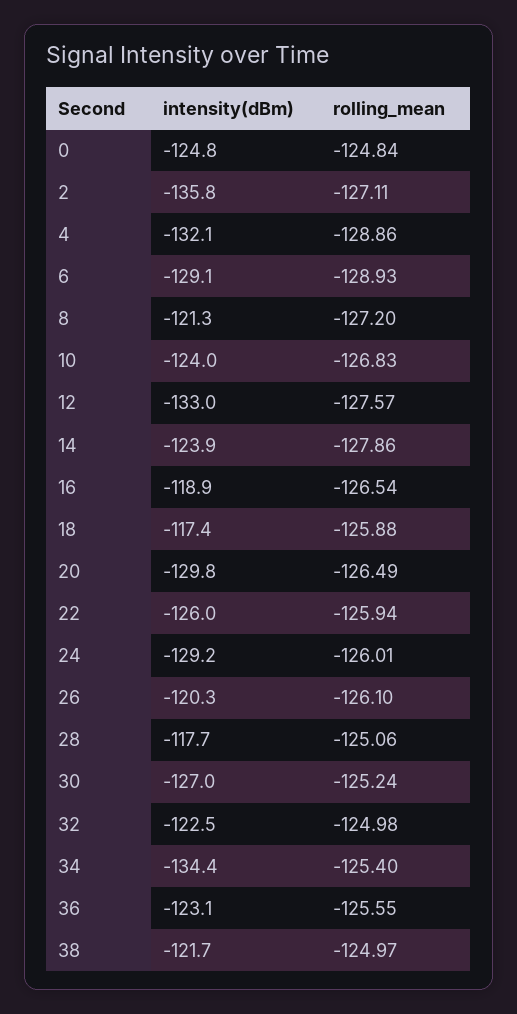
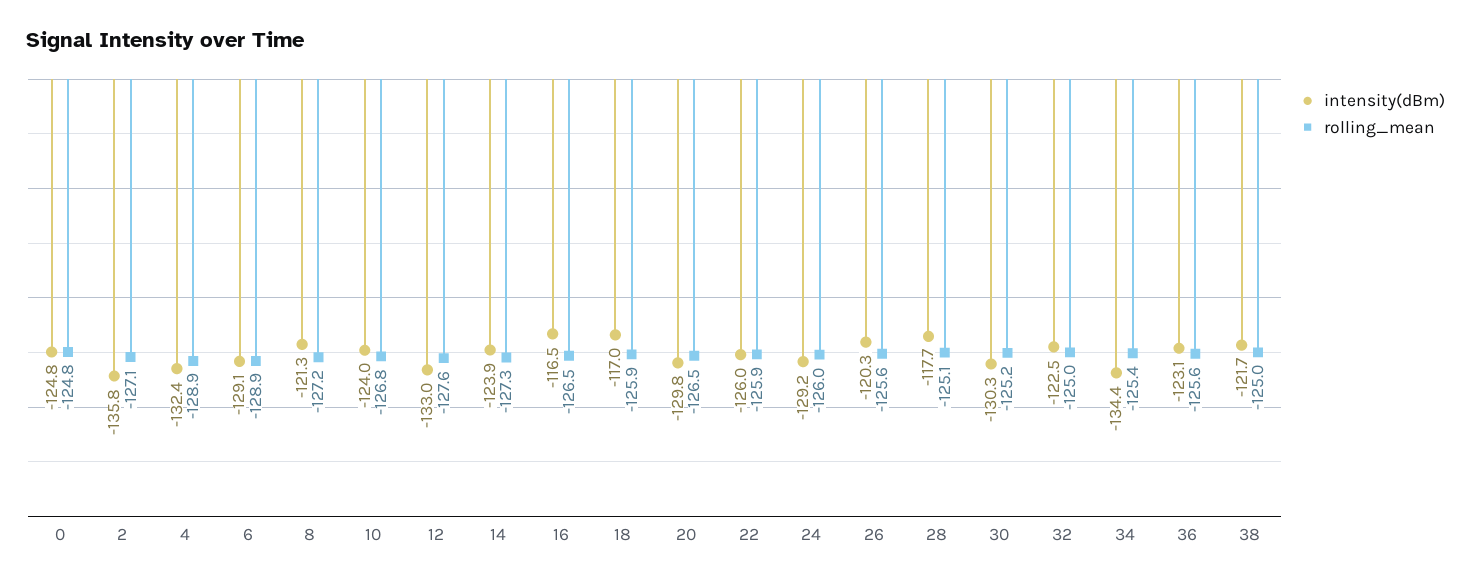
  {
    "intensity(dBm)": {
      "0": -124.8,
      "2": -135.8,
-     "4": -132.1,
+     "4": -132.4,
      "6": -129.1,
      "8": -121.3,
      "10": -124,
      "12": -133,
      "14": -123.9,
-     "16": -118.9,
+     "16": -116.5,
-     "18": -117.4,
+     "18": -117,
      "20": -129.8,
      "22": -126,
      "24": -129.2,
      "26": -120.3,
      "28": -117.7,
-     "30": -127,
+     "30": -130.3,
      "32": -122.5,
      "34": -134.4,
      "36": -123.1,
      "38": -121.7
    },
    "rolling_mean": {
      "0": -124.84,
      "2": -127.11,
      "4": -128.86,
      "6": -128.93,
      "8": -127.2,
      "10": -126.83,
      "12": -127.57,
-     "14": -127.86,
+     "14": -127.3,
      "16": -126.54,
      "18": -125.88,
      "20": -126.49,
      "22": -125.94,
      "24": -126.01,
-     "26": -126.1,
+     "26": -125.6,
      "28": -125.06,
      "30": -125.24,
      "32": -124.98,
      "34": -125.4,
      "36": -125.55,
      "38": -124.97
    }
  }

